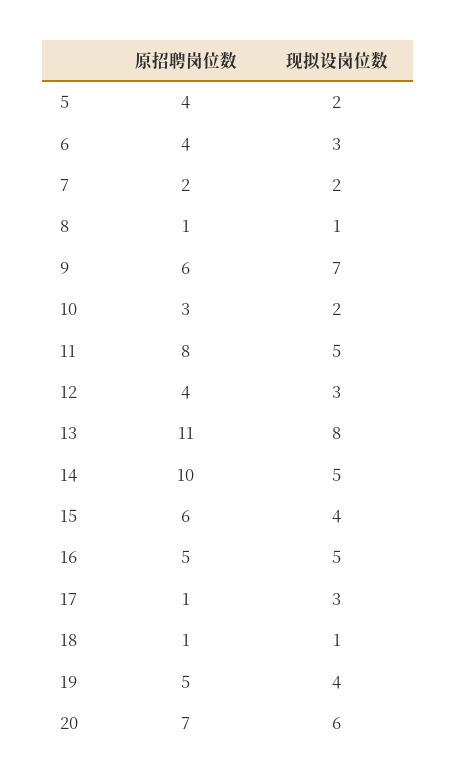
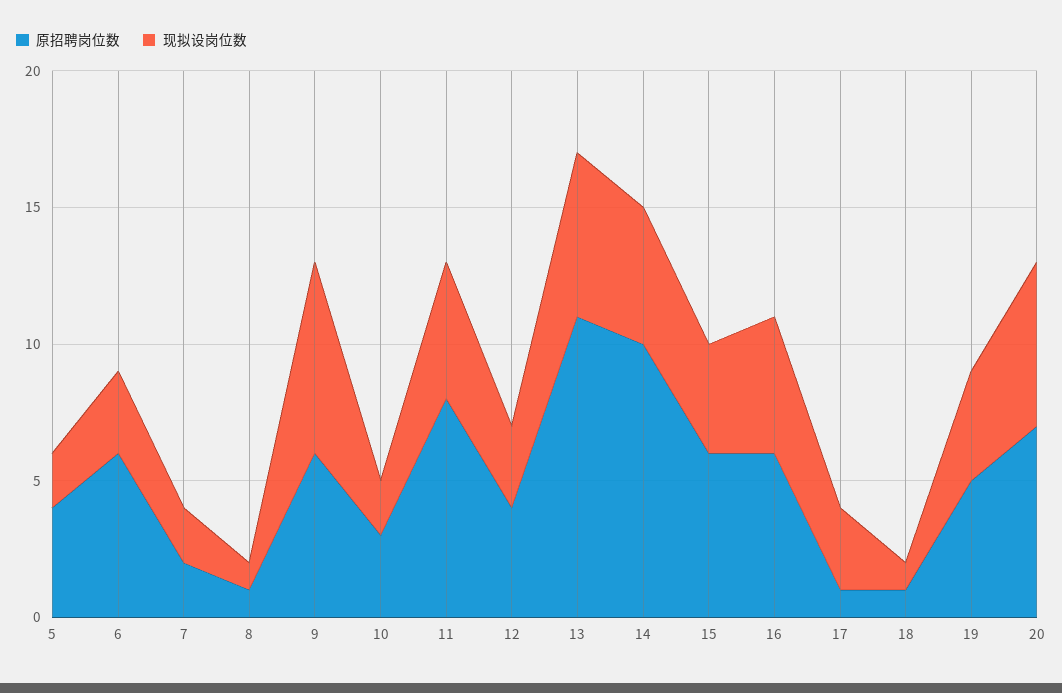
  {
    "原招聘岗位数": {
      "5": 4,
-     "6": 4,
+     "6": 6,
      "7": 2,
      "8": 1,
      "9": 6,
      "10": 3,
      "11": 8,
      "12": 4,
      "13": 11,
      "14": 10,
      "15": 6,
-     "16": 5,
+     "16": 6,
      "17": 1,
      "18": 1,
      "19": 5,
      "20": 7
    },
    "现拟设岗位数": {
      "5": 2,
      "6": 3,
      "7": 2,
      "8": 1,
      "9": 7,
      "10": 2,
      "11": 5,
      "12": 3,
-     "13": 8,
+     "13": 6,
      "14": 5,
      "15": 4,
      "16": 5,
      "17": 3,
      "18": 1,
      "19": 4,
      "20": 6
    }
  }

